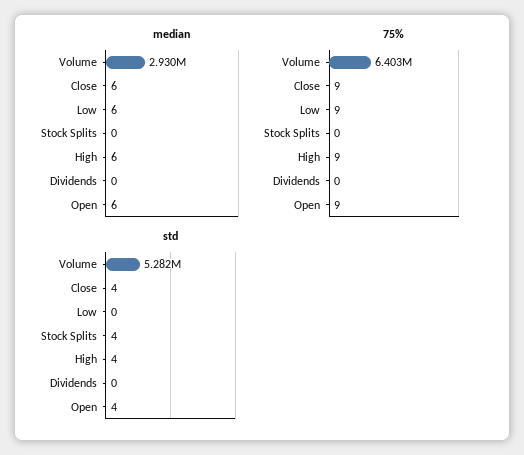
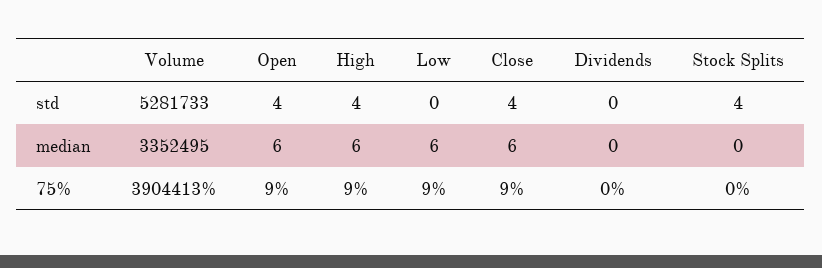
  {
    "median": {
-     "Volume": 2930000,
+     "Volume": 3352495,
      "Close": 6,
      "Low": 6,
      "Stock Splits": 0,
      "High": 6,
      "Dividends": 0,
      "Open": 6
    },
    "75%": {
-     "Volume": 6403000,
+     "Volume": 3904413,
      "Close": 9,
      "Low": 9,
      "Stock Splits": 0,
      "High": 9,
      "Dividends": 0,
      "Open": 9
    },
    "std": {
      "Volume": 5281733,
      "Close": 4,
      "Low": 0,
      "Stock Splits": 4,
      "High": 4,
      "Dividends": 0,
      "Open": 4
    }
  }

